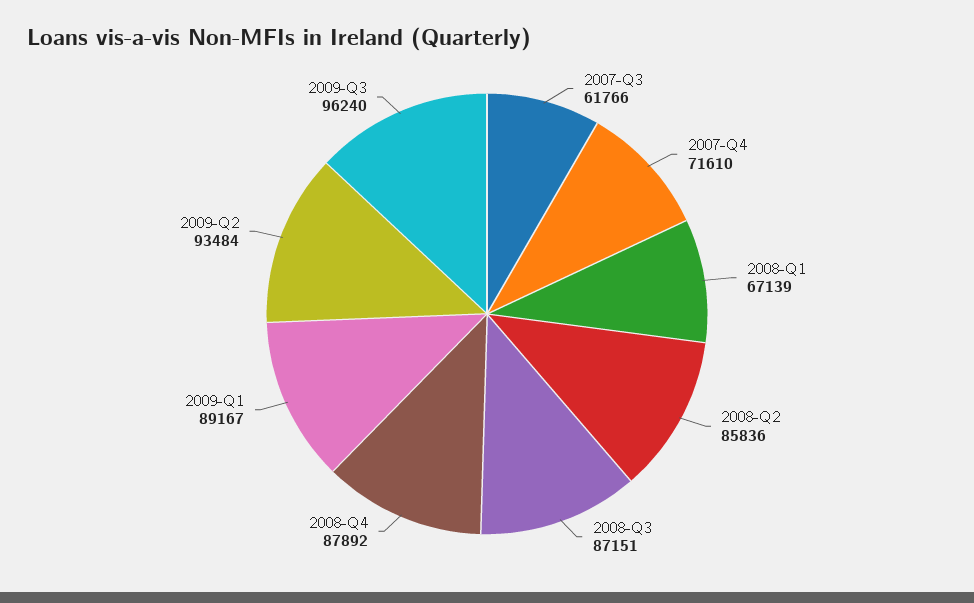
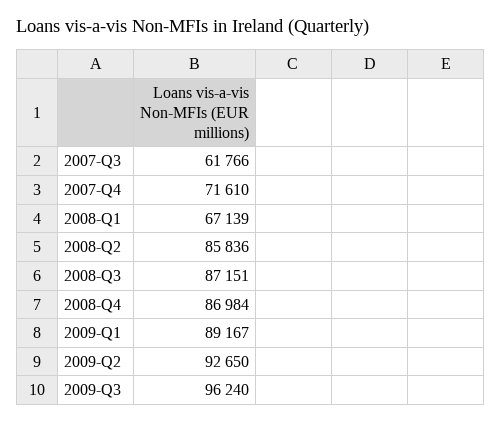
  {
    "2007-Q3": 61766,
    "2007-Q4": 71610,
    "2008-Q1": 67139,
    "2008-Q2": 85836,
    "2008-Q3": 87151,
-   "2008-Q4": 87892,
+   "2008-Q4": 86984,
    "2009-Q1": 89167,
-   "2009-Q2": 93484,
+   "2009-Q2": 92650,
    "2009-Q3": 96240
  }

